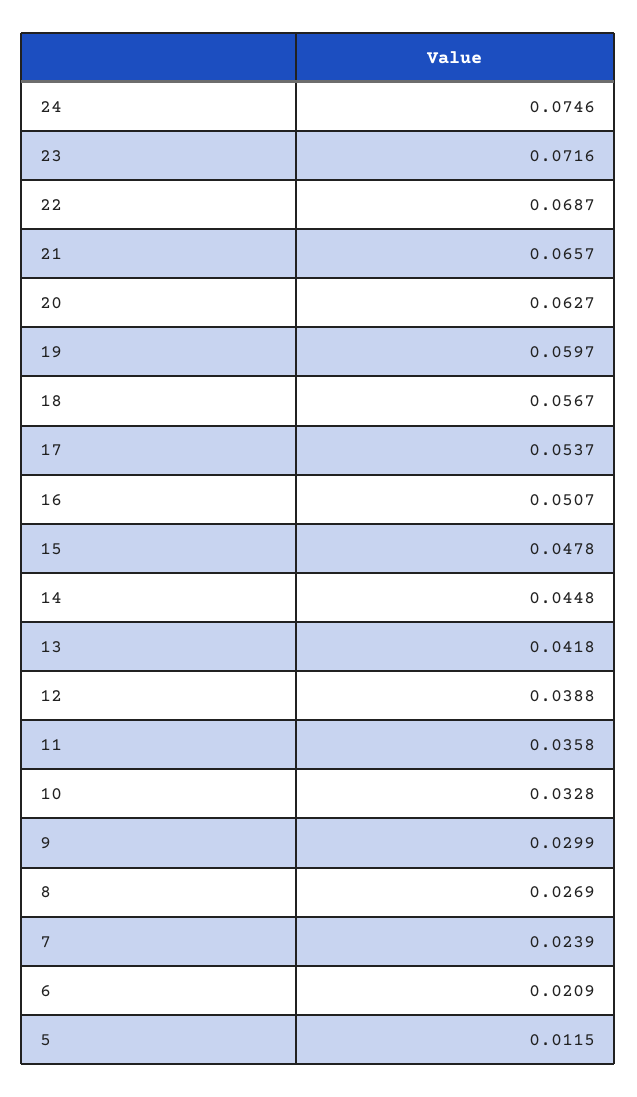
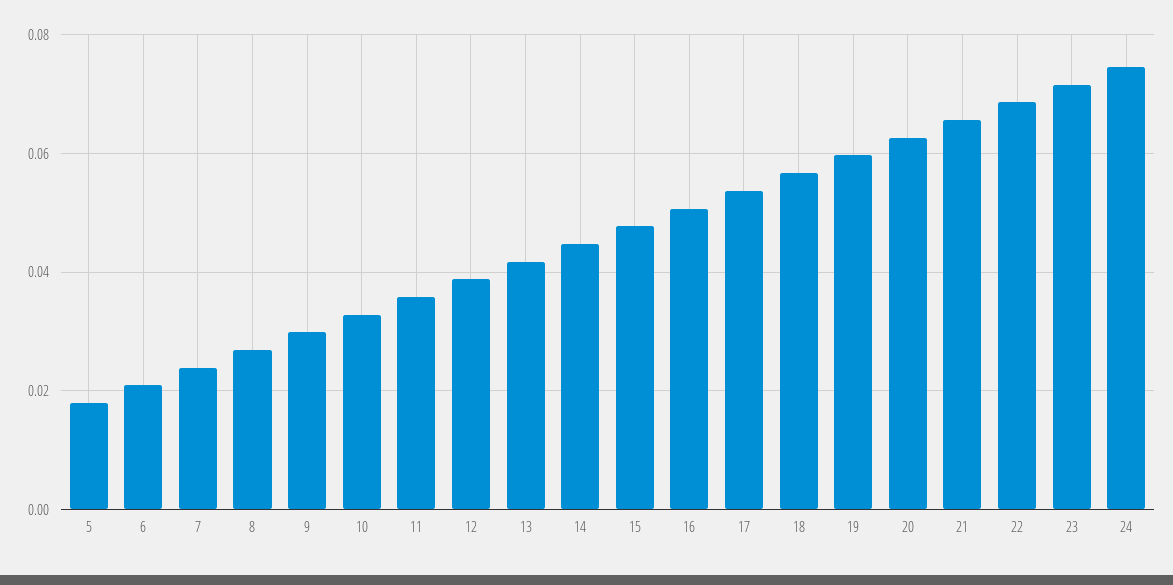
  {
    "24": 0.0746,
    "23": 0.0716,
    "22": 0.0687,
    "21": 0.0657,
    "20": 0.0627,
    "19": 0.0597,
    "18": 0.0567,
    "17": 0.0537,
    "16": 0.0507,
    "15": 0.0478,
    "14": 0.0448,
    "13": 0.0418,
    "12": 0.0388,
    "11": 0.0358,
    "10": 0.0328,
    "9": 0.0299,
    "8": 0.0269,
    "7": 0.0239,
    "6": 0.0209,
-   "5": 0.0115
+   "5": 0.018
  }

